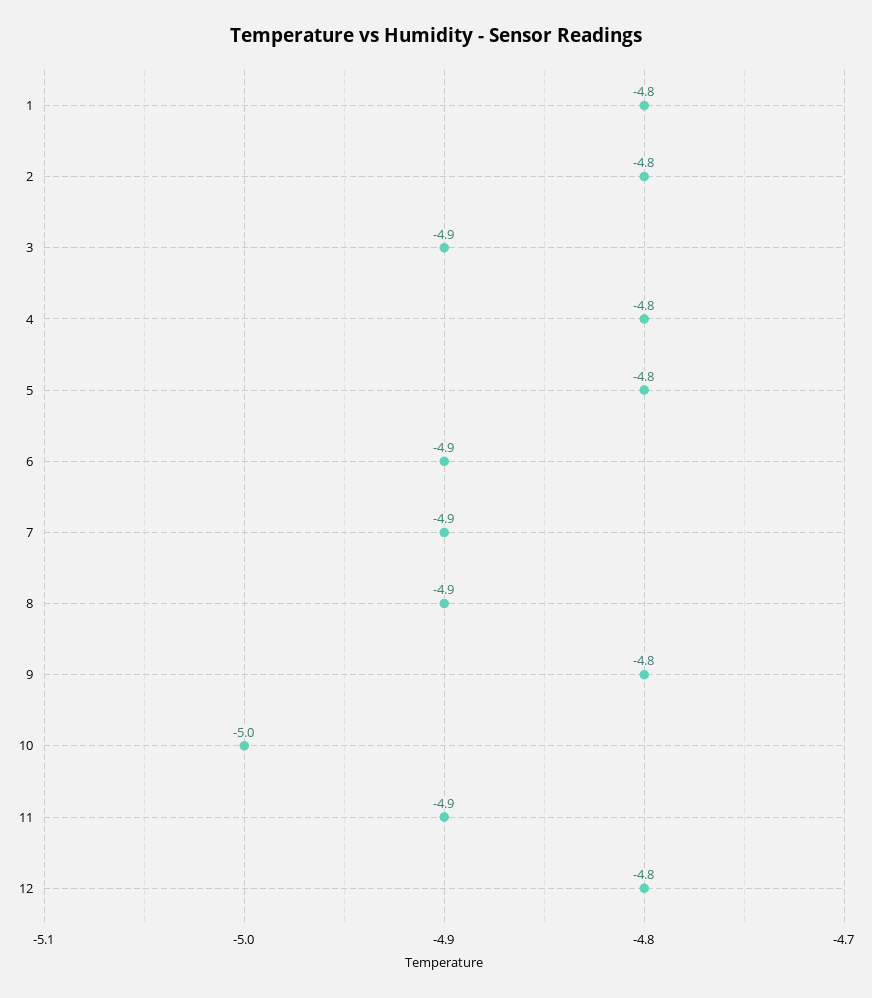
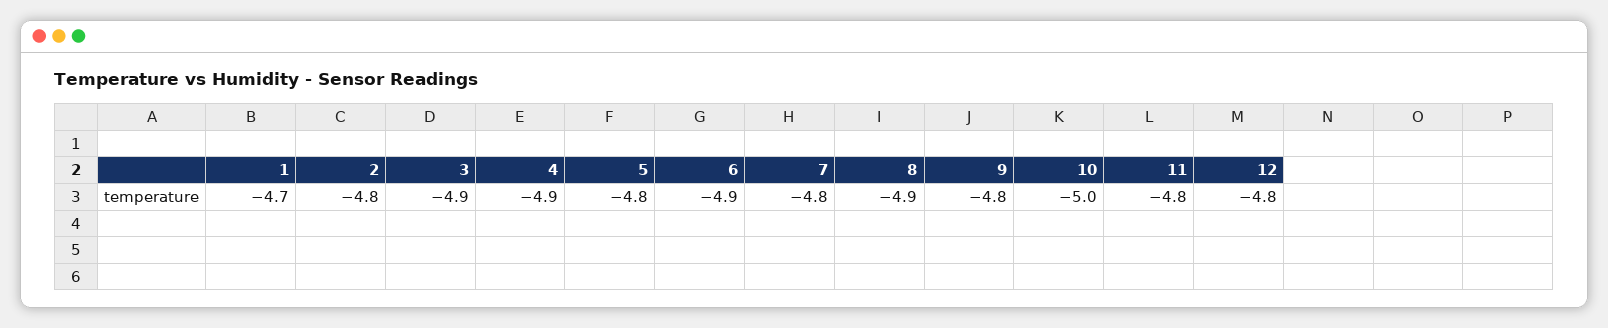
  {
-   "1": -4.8,
+   "1": -4.7,
    "2": -4.8,
    "3": -4.9,
-   "4": -4.8,
+   "4": -4.9,
    "5": -4.8,
    "6": -4.9,
-   "7": -4.9,
+   "7": -4.8,
    "8": -4.9,
    "9": -4.8,
    "10": -5,
-   "11": -4.9,
+   "11": -4.8,
    "12": -4.8
  }

